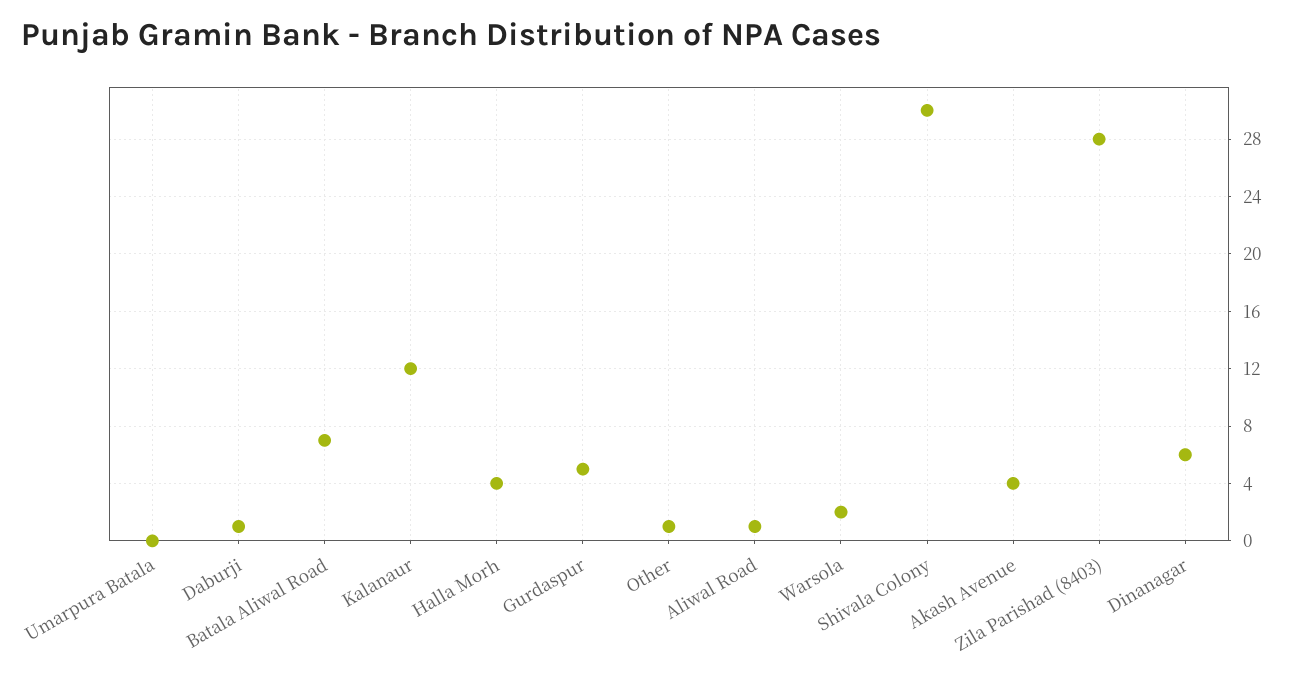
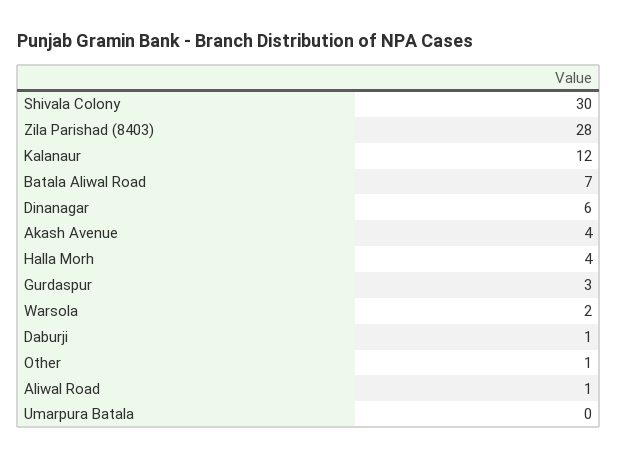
  {
    "Umarpura Batala": 0,
    "Daburji": 1,
    "Batala Aliwal Road": 7,
    "Kalanaur": 12,
    "Halla Morh": 4,
-   "Gurdaspur": 5,
+   "Gurdaspur": 3,
    "Other": 1,
    "Aliwal Road": 1,
    "Warsola": 2,
    "Shivala Colony": 30,
    "Akash Avenue": 4,
    "Zila Parishad (8403)": 28,
    "Dinanagar": 6
  }

